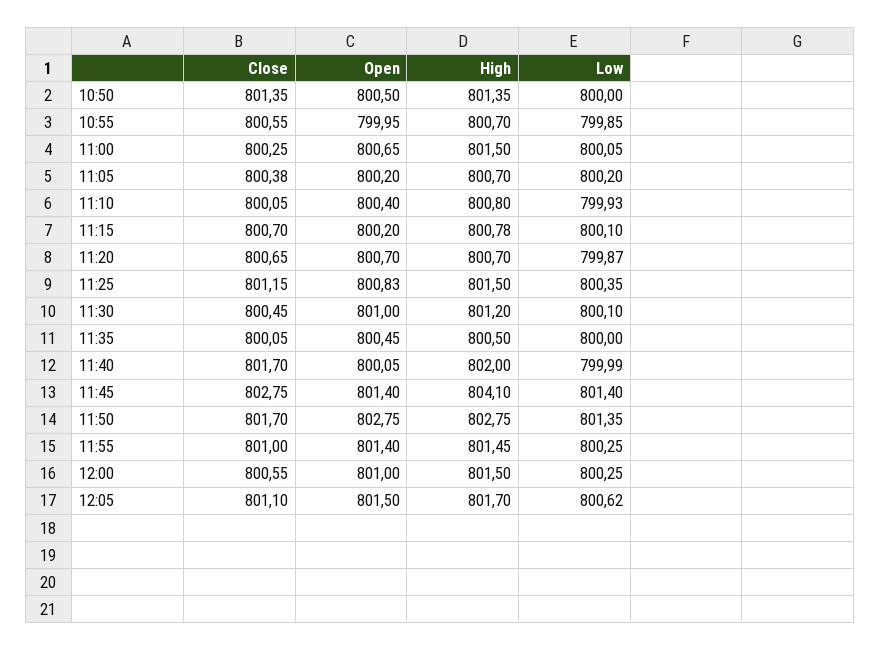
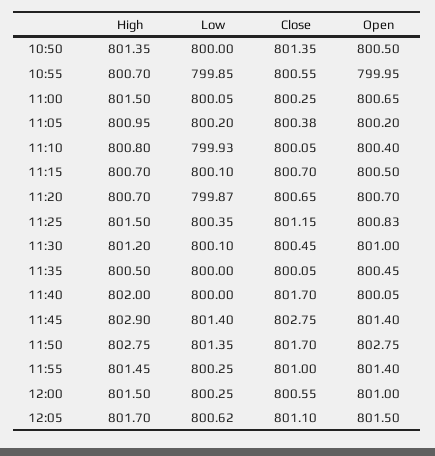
  {
    "Close": {
      "10:50": 801.35,
      "10:55": 800.55,
      "11:00": 800.25,
      "11:05": 800.38,
      "11:10": 800.05,
      "11:15": 800.7,
      "11:20": 800.65,
      "11:25": 801.15,
      "11:30": 800.45,
      "11:35": 800.05,
      "11:40": 801.7,
      "11:45": 802.75,
      "11:50": 801.7,
      "11:55": 801,
      "12:00": 800.55,
      "12:05": 801.1
    },
    "Open": {
      "10:50": 800.5,
      "10:55": 799.95,
      "11:00": 800.65,
      "11:05": 800.2,
      "11:10": 800.4,
-     "11:15": 800.2,
+     "11:15": 800.5,
      "11:20": 800.7,
      "11:25": 800.83,
      "11:30": 801,
      "11:35": 800.45,
      "11:40": 800.05,
      "11:45": 801.4,
      "11:50": 802.75,
      "11:55": 801.4,
      "12:00": 801,
      "12:05": 801.5
    },
    "High": {
      "10:50": 801.35,
      "10:55": 800.7,
      "11:00": 801.5,
-     "11:05": 800.7,
+     "11:05": 800.95,
      "11:10": 800.8,
-     "11:15": 800.78,
+     "11:15": 800.7,
      "11:20": 800.7,
      "11:25": 801.5,
      "11:30": 801.2,
      "11:35": 800.5,
      "11:40": 802,
-     "11:45": 804.1,
+     "11:45": 802.9,
      "11:50": 802.75,
      "11:55": 801.45,
      "12:00": 801.5,
      "12:05": 801.7
    },
    "Low": {
      "10:50": 800,
      "10:55": 799.85,
      "11:00": 800.05,
      "11:05": 800.2,
      "11:10": 799.93,
      "11:15": 800.1,
      "11:20": 799.87,
      "11:25": 800.35,
      "11:30": 800.1,
      "11:35": 800,
-     "11:40": 799.99,
+     "11:40": 800,
      "11:45": 801.4,
      "11:50": 801.35,
      "11:55": 800.25,
      "12:00": 800.25,
      "12:05": 800.62
    }
  }

